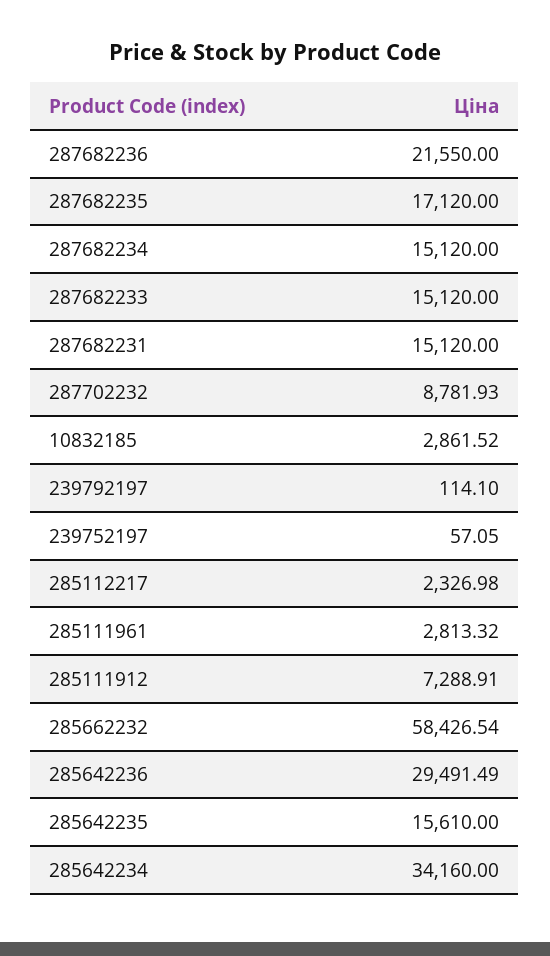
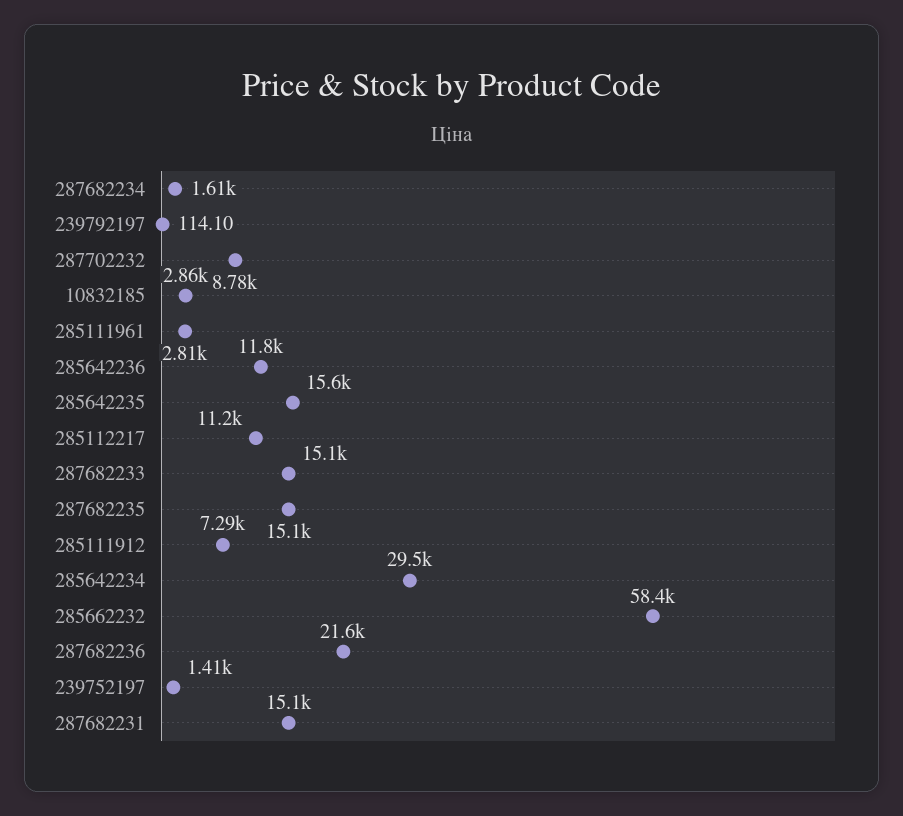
  {
    "287682236": 21550,
-   "287682235": 17120,
+   "287682235": 15100,
-   "287682234": 15120,
+   "287682234": 1610,
    "287682233": 15120,
    "287682231": 15120,
    "287702232": 8781.93,
    "10832185": 2861.52,
    "239792197": 114.1,
-   "239752197": 57.05,
+   "239752197": 1410,
-   "285112217": 2326.98,
+   "285112217": 11200,
    "285111961": 2813.32,
    "285111912": 7288.91,
    "285662232": 58426.54,
-   "285642236": 29491.49,
+   "285642236": 11800,
    "285642235": 15610,
-   "285642234": 34160
+   "285642234": 29500
  }

